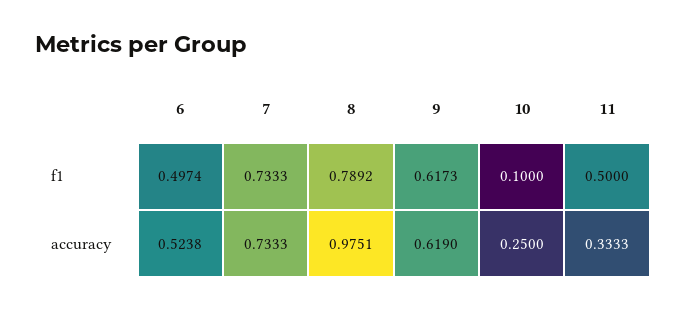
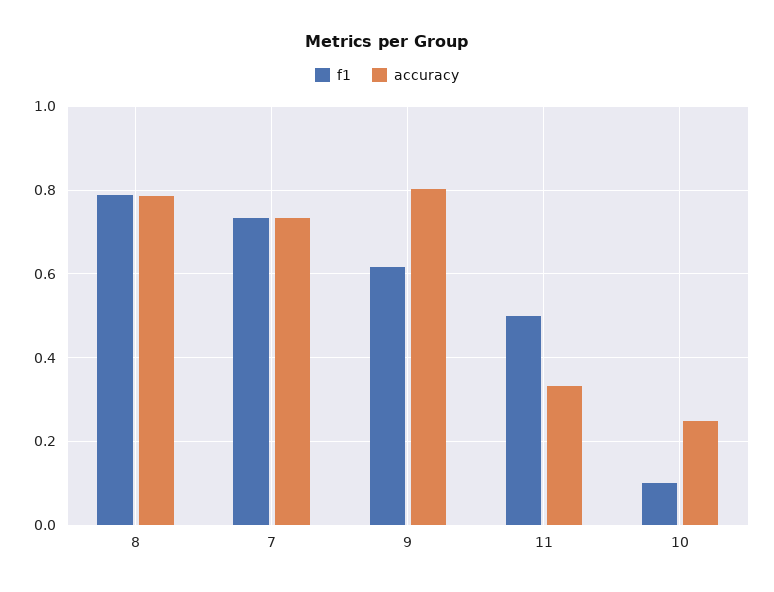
  {
    "f1": {
-     "6": 0.4974,
      "7": 0.7333,
      "8": 0.7892,
      "9": 0.6173,
      "10": 0.1,
      "11": 0.5
    },
    "accuracy": {
-     "6": 0.5238,
      "7": 0.7333,
-     "8": 0.9751,
+     "8": 0.78,
-     "9": 0.619,
+     "9": 0.8,
      "10": 0.25,
      "11": 0.3333
    }
  }

